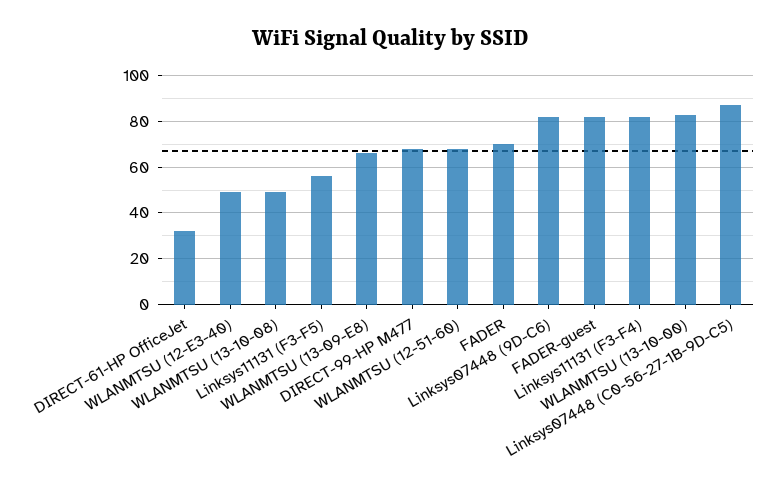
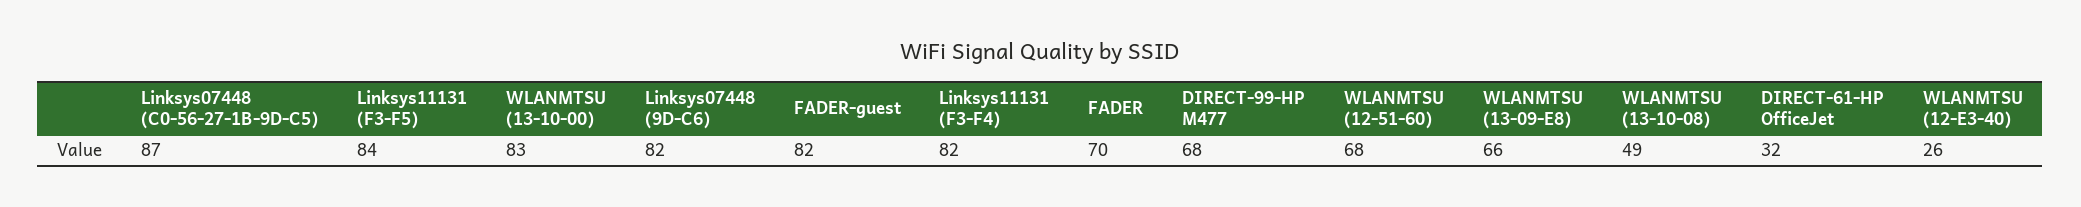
  {
    "DIRECT-61-HP OfficeJet": 32,
-   "WLANMTSU (12-E3-40)": 50,
+   "WLANMTSU (12-E3-40)": 26,
    "WLANMTSU (13-10-08)": 49,
-   "Linksys11131 (F3-F5)": 55,
+   "Linksys11131 (F3-F5)": 84,
    "WLANMTSU (13-09-E8)": 66,
    "DIRECT-99-HP M477": 68,
    "WLANMTSU (12-51-60)": 68,
    "FADER": 70,
    "Linksys07448 (9D-C6)": 82,
    "FADER-guest": 82,
    "Linksys11131 (F3-F4)": 82,
    "WLANMTSU (13-10-00)": 83,
    "Linksys07448 (C0-56-27-1B-9D-C5)": 87
  }

